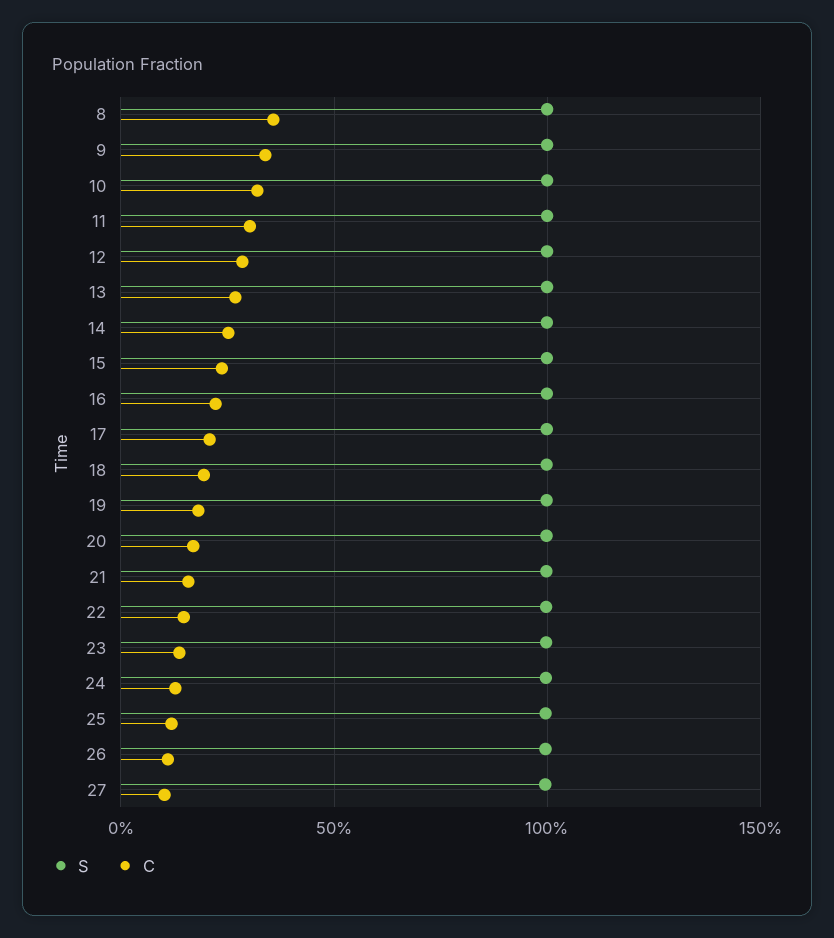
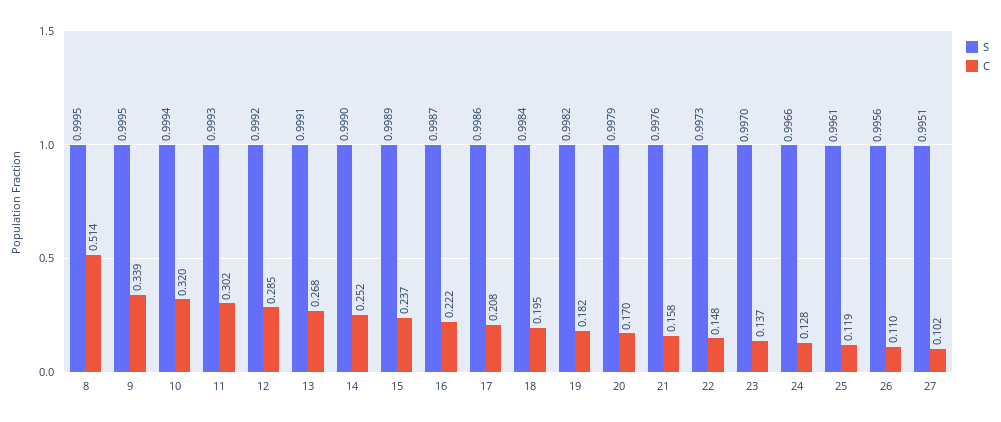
  {
    "S": {
      "8": 0.9995,
      "9": 0.9995,
      "10": 0.9994,
      "11": 0.9993,
      "12": 0.9992,
      "13": 0.9991,
      "14": 0.999,
      "15": 0.9989,
      "16": 0.9987,
      "17": 0.9986,
      "18": 0.9984,
      "19": 0.9982,
      "20": 0.9979,
      "21": 0.9976,
      "22": 0.9973,
      "23": 0.997,
      "24": 0.9966,
      "25": 0.9961,
      "26": 0.9956,
      "27": 0.9951
    },
    "C": {
-     "8": 0.35,
+     "8": 0.514,
      "9": 0.339,
      "10": 0.32,
      "11": 0.302,
      "12": 0.285,
      "13": 0.268,
      "14": 0.252,
      "15": 0.237,
      "16": 0.222,
      "17": 0.208,
      "18": 0.195,
      "19": 0.182,
      "20": 0.17,
      "21": 0.158,
      "22": 0.148,
      "23": 0.137,
      "24": 0.128,
      "25": 0.119,
      "26": 0.11,
      "27": 0.102
    }
  }

